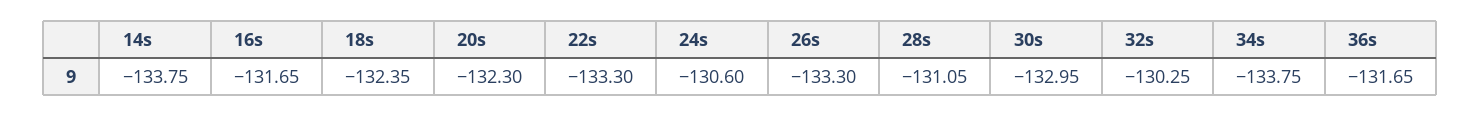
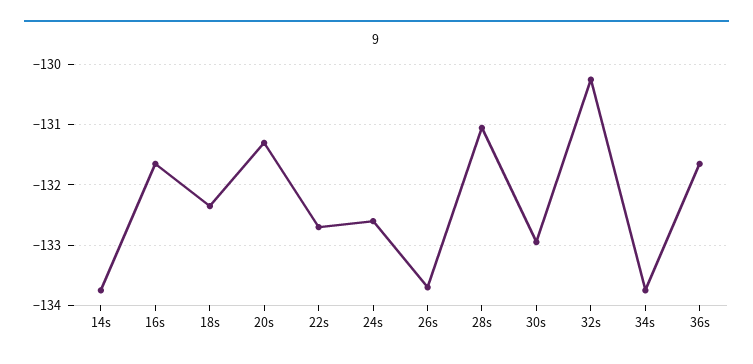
  {
    "14s": -133.75,
    "16s": -131.65,
    "18s": -132.35,
-   "20s": -132.3,
+   "20s": -131.3,
-   "22s": -133.3,
+   "22s": -132.7,
-   "24s": -130.6,
+   "24s": -132.6,
-   "26s": -133.3,
+   "26s": -133.7,
    "28s": -131.05,
    "30s": -132.95,
    "32s": -130.25,
    "34s": -133.75,
    "36s": -131.65
  }

